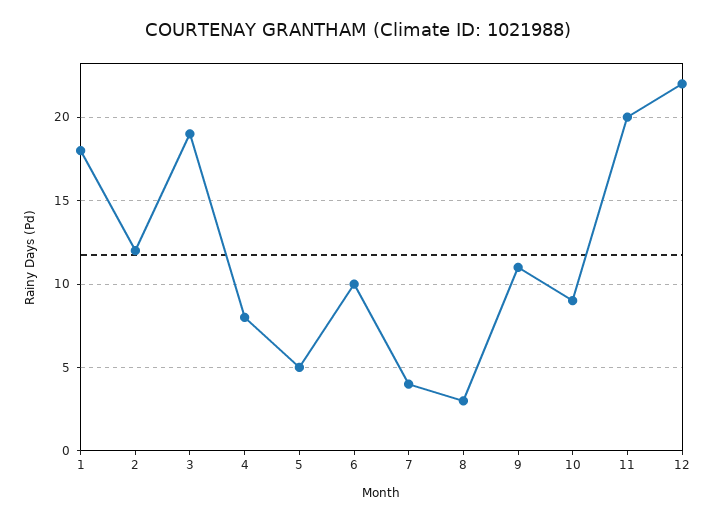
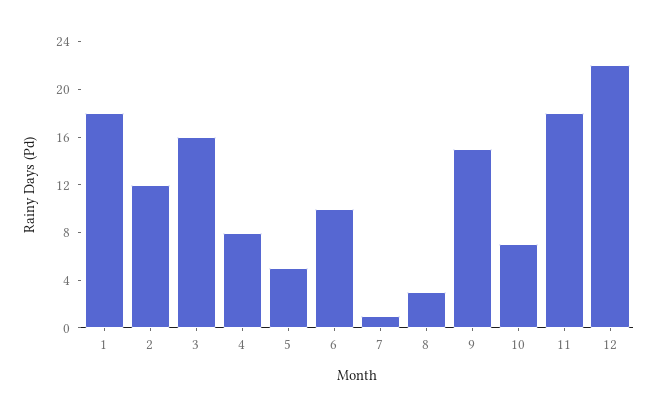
  {
    "1": 18,
    "2": 12,
-   "3": 19,
+   "3": 16,
    "4": 8,
    "5": 5,
    "6": 10,
-   "7": 4,
+   "7": 1,
    "8": 3,
-   "9": 11,
+   "9": 15,
-   "10": 9,
+   "10": 7,
-   "11": 20,
+   "11": 18,
    "12": 22
  }

